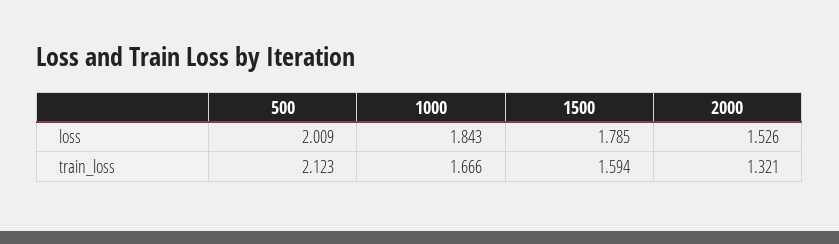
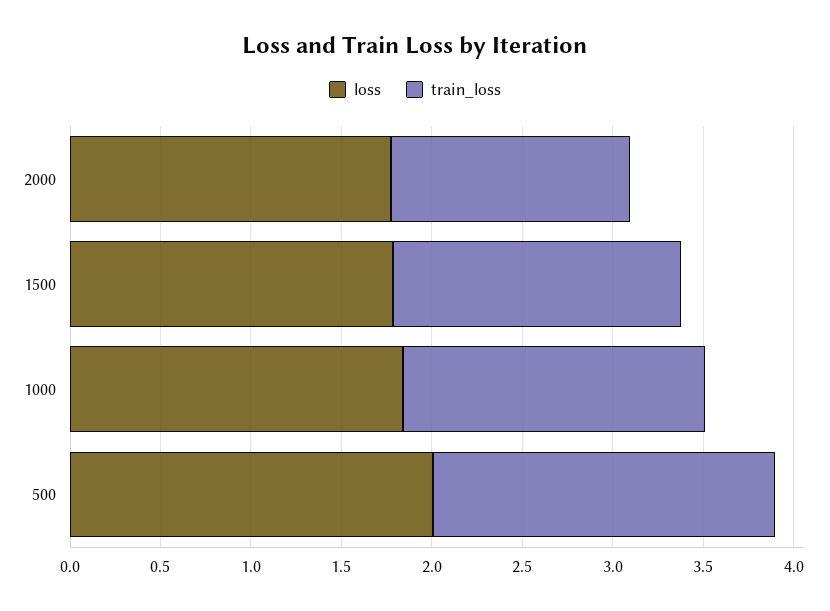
  {
    "loss": {
      "500": 2.009,
      "1000": 1.843,
      "1500": 1.785,
-     "2000": 1.526
+     "2000": 1.8
    },
    "train_loss": {
-     "500": 2.123,
+     "500": 1.9,
      "1000": 1.666,
      "1500": 1.594,
      "2000": 1.321
    }
  }

